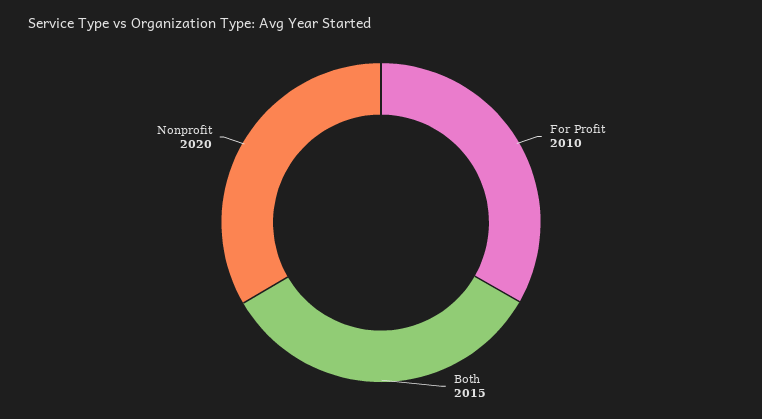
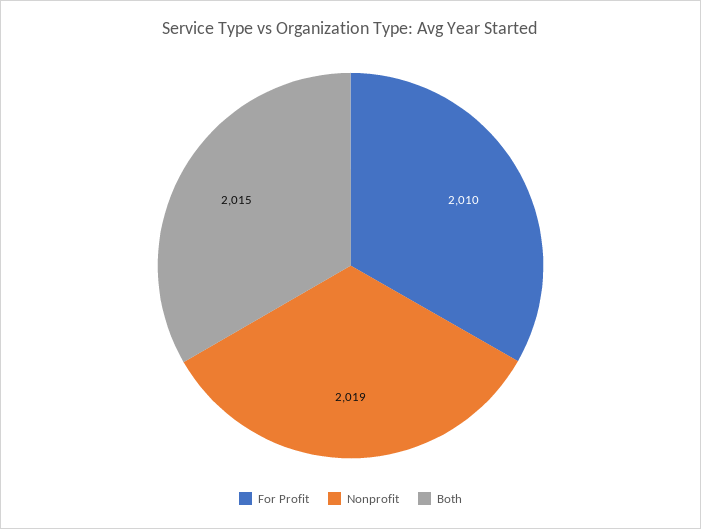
  {
    "For Profit": 2010,
    "Both": 2015,
-   "Nonprofit": 2020
+   "Nonprofit": 2019
  }

